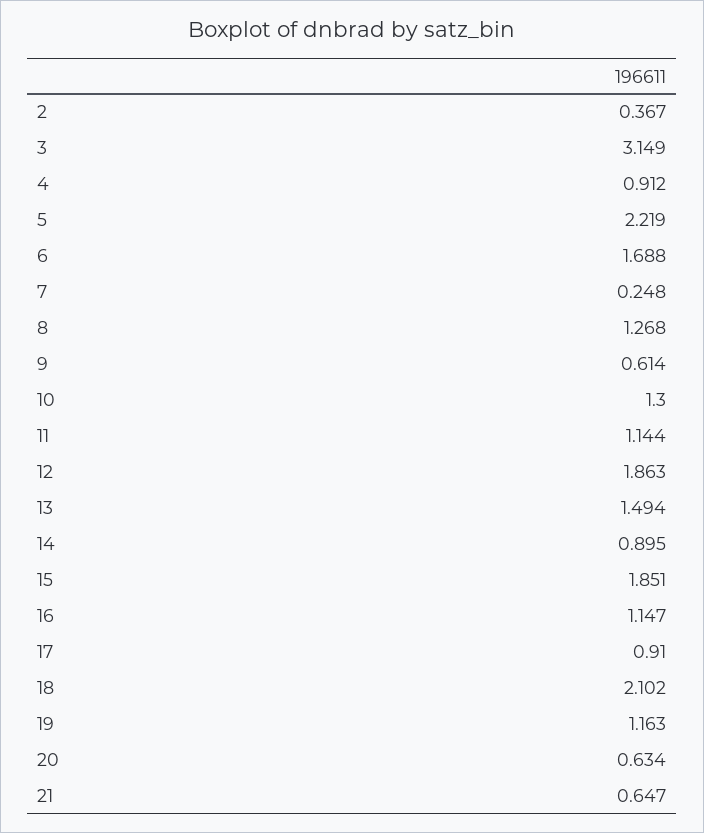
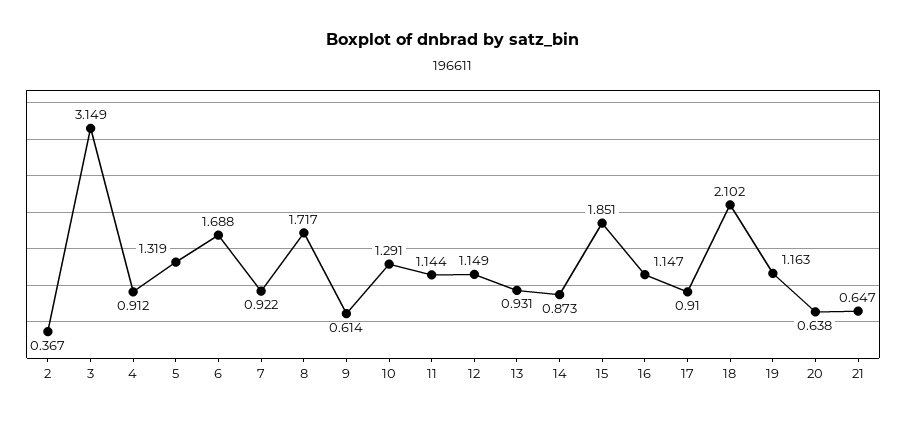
  {
    "2": 0.367,
    "3": 3.149,
    "4": 0.912,
-   "5": 2.219,
+   "5": 1.319,
    "6": 1.688,
-   "7": 0.248,
+   "7": 0.922,
-   "8": 1.268,
+   "8": 1.717,
    "9": 0.614,
-   "10": 1.3,
+   "10": 1.291,
    "11": 1.144,
-   "12": 1.863,
+   "12": 1.149,
-   "13": 1.494,
+   "13": 0.931,
-   "14": 0.895,
+   "14": 0.873,
    "15": 1.851,
    "16": 1.147,
    "17": 0.91,
    "18": 2.102,
    "19": 1.163,
-   "20": 0.634,
+   "20": 0.638,
    "21": 0.647
  }

